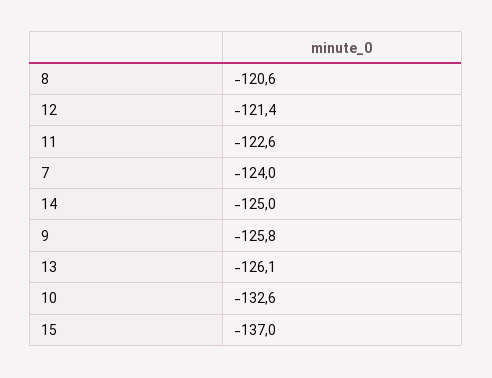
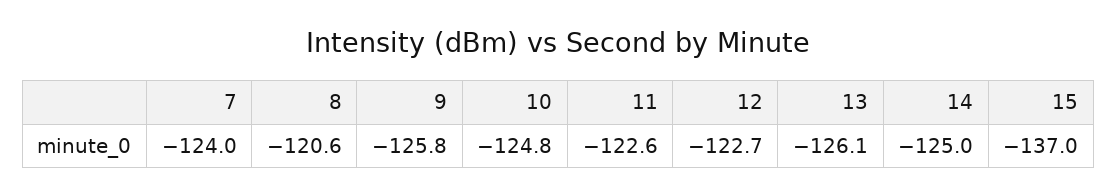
  {
    "8": -120.6,
-   "12": -121.4,
+   "12": -122.7,
    "11": -122.6,
    "7": -124,
    "14": -125,
    "9": -125.8,
    "13": -126.1,
-   "10": -132.6,
+   "10": -124.8,
    "15": -137
  }

